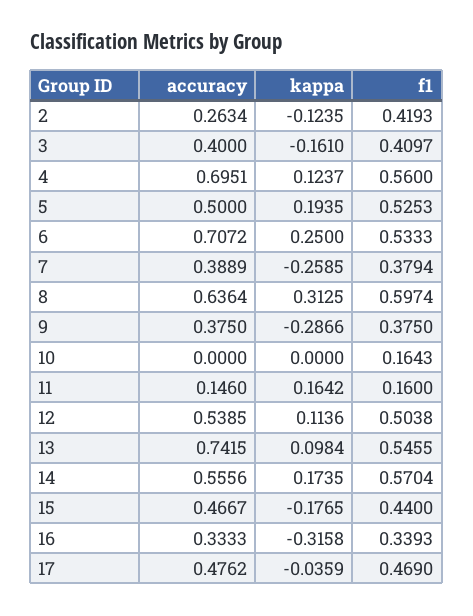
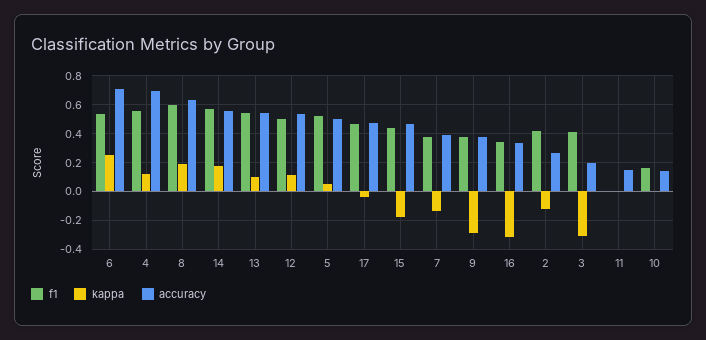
  {
    "accuracy": {
      "2": 0.2634,
-     "3": 0.4,
+     "3": 0.2,
      "4": 0.6951,
      "5": 0.5,
      "6": 0.7072,
      "7": 0.3889,
      "8": 0.6364,
      "9": 0.375,
-     "10": 0,
+     "10": 0.15,
      "11": 0.146,
      "12": 0.5385,
-     "13": 0.7415,
+     "13": 0.55,
      "14": 0.5556,
      "15": 0.4667,
      "16": 0.3333,
      "17": 0.4762
    },
    "kappa": {
      "2": -0.1235,
-     "3": -0.161,
+     "3": -0.3,
      "4": 0.1237,
-     "5": 0.1935,
+     "5": 0.05,
      "6": 0.25,
-     "7": -0.2585,
+     "7": -0.15,
-     "8": 0.3125,
+     "8": 0.2,
      "9": -0.2866,
      "10": 0,
-     "11": 0.1642,
+     "11": 0,
      "12": 0.1136,
      "13": 0.0984,
      "14": 0.1735,
      "15": -0.1765,
      "16": -0.3158,
      "17": -0.0359
    },
    "f1": {
      "2": 0.4193,
      "3": 0.4097,
      "4": 0.56,
      "5": 0.5253,
      "6": 0.5333,
      "7": 0.3794,
      "8": 0.5974,
      "9": 0.375,
      "10": 0.1643,
-     "11": 0.16,
+     "11": 0,
      "12": 0.5038,
      "13": 0.5455,
      "14": 0.5704,
      "15": 0.44,
      "16": 0.3393,
      "17": 0.469
    }
  }

